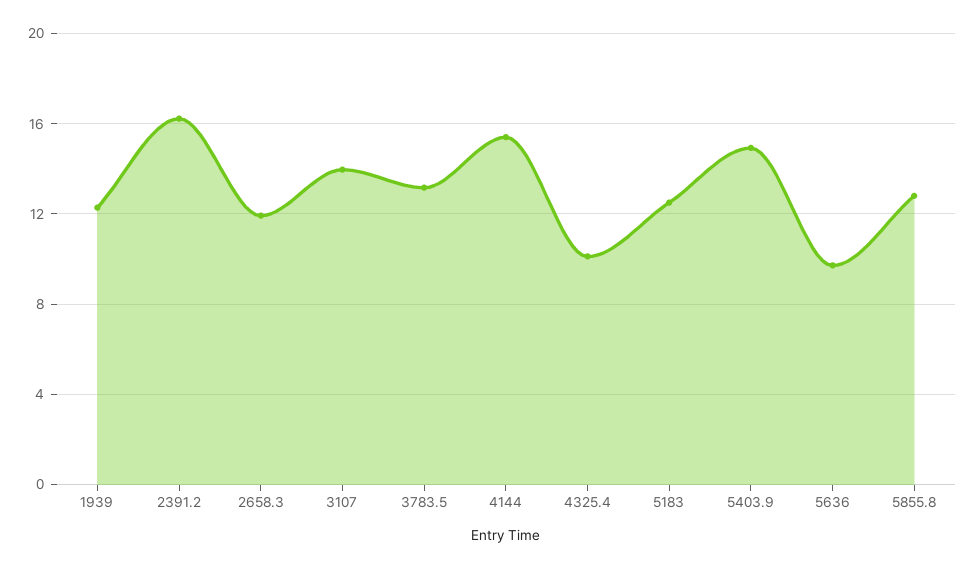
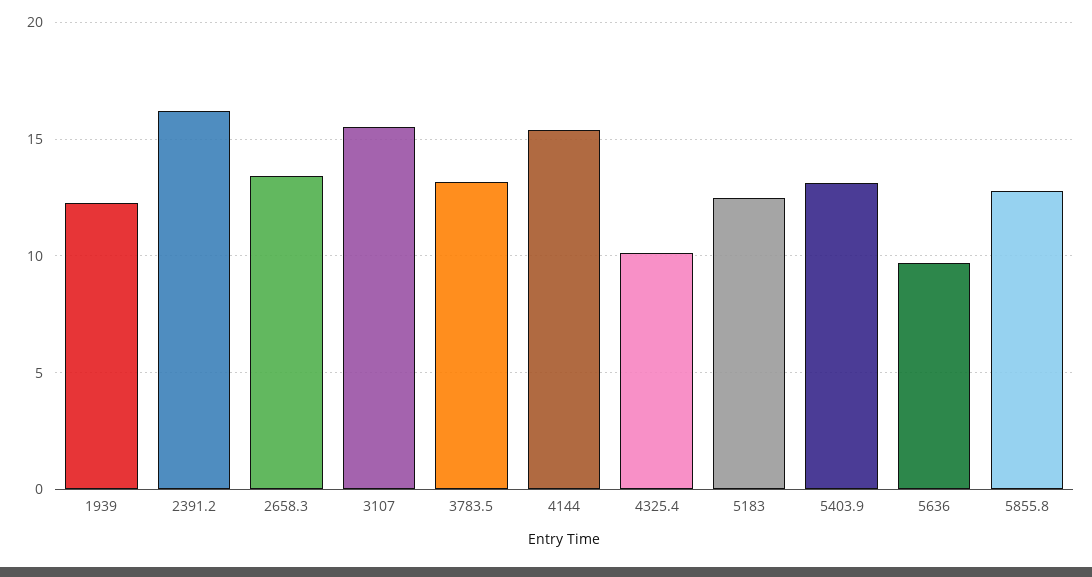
  {
    "1939": 12.5,
    "2391.2": 16,
-   "2658.3": 12,
+   "2658.3": 13.5,
-   "3107": 14,
+   "3107": 15.5,
    "3783.5": 13,
    "4144": 15.5,
    "4325.4": 10,
    "5183": 12.5,
-   "5403.9": 15,
+   "5403.9": 13,
    "5636": 9.5,
    "5855.8": 13
  }

